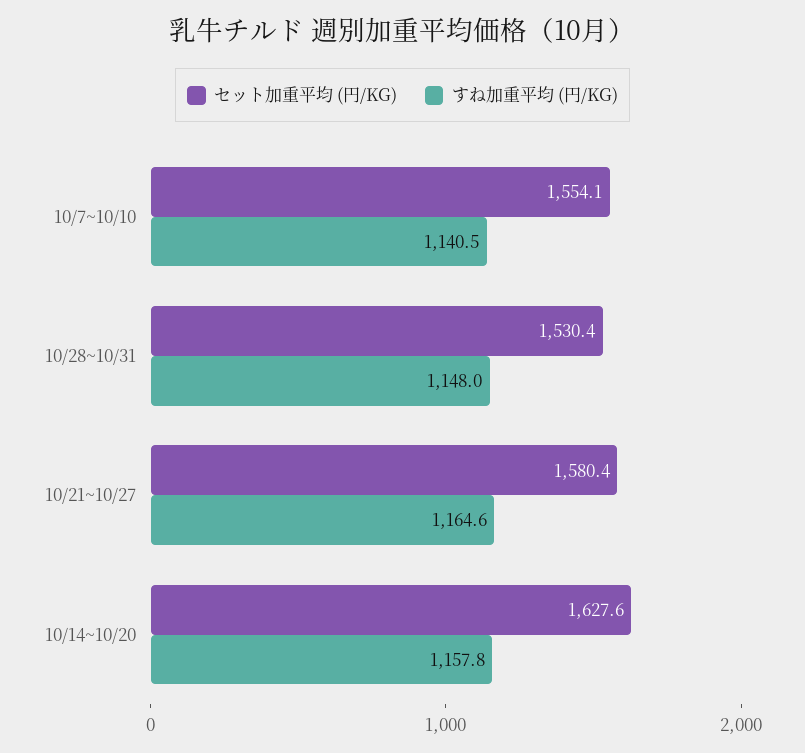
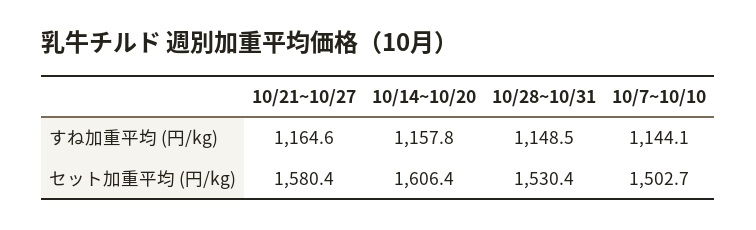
  {
    "セット加重平均 (円/KG)": {
-     "10/7~10/10": 1554.1,
+     "10/7~10/10": 1502.7,
      "10/28~10/31": 1530.4,
      "10/21~10/27": 1580.4,
-     "10/14~10/20": 1627.6
+     "10/14~10/20": 1606.4
    },
    "すね加重平均 (円/KG)": {
-     "10/7~10/10": 1140.5,
+     "10/7~10/10": 1144.1,
-     "10/28~10/31": 1148,
+     "10/28~10/31": 1148.5,
      "10/21~10/27": 1164.6,
      "10/14~10/20": 1157.8
    }
  }

